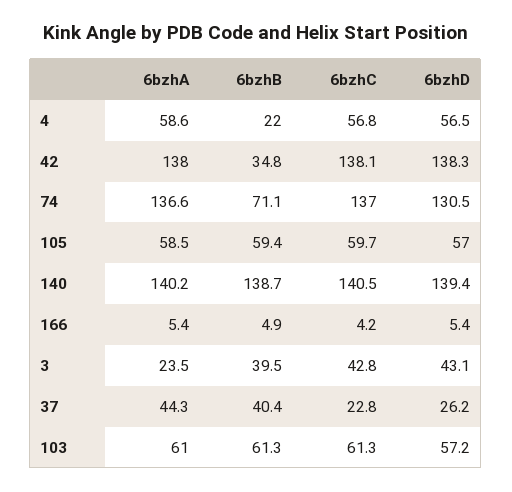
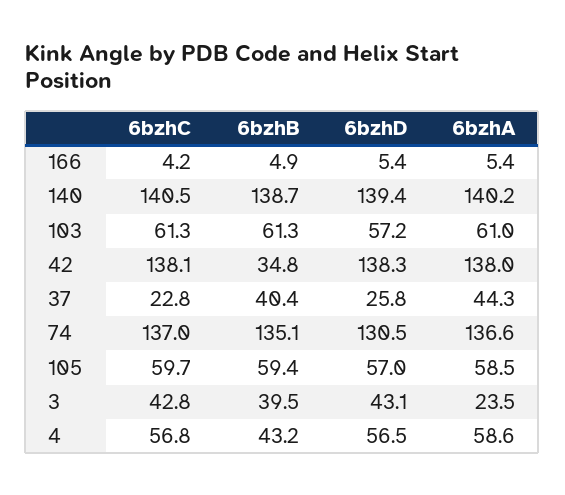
  {
    "6bzhA": {
      "4": 58.6,
      "42": 138,
      "74": 136.6,
      "105": 58.5,
      "140": 140.2,
      "166": 5.4,
      "3": 23.5,
      "37": 44.3,
      "103": 61
    },
    "6bzhB": {
-     "4": 22,
+     "4": 43.2,
      "42": 34.8,
-     "74": 71.1,
+     "74": 135.1,
      "105": 59.4,
      "140": 138.7,
      "166": 4.9,
      "3": 39.5,
      "37": 40.4,
      "103": 61.3
    },
    "6bzhC": {
      "4": 56.8,
      "42": 138.1,
      "74": 137,
      "105": 59.7,
      "140": 140.5,
      "166": 4.2,
      "3": 42.8,
      "37": 22.8,
      "103": 61.3
    },
    "6bzhD": {
      "4": 56.5,
      "42": 138.3,
      "74": 130.5,
      "105": 57,
      "140": 139.4,
      "166": 5.4,
      "3": 43.1,
-     "37": 26.2,
+     "37": 25.8,
      "103": 57.2
    }
  }

